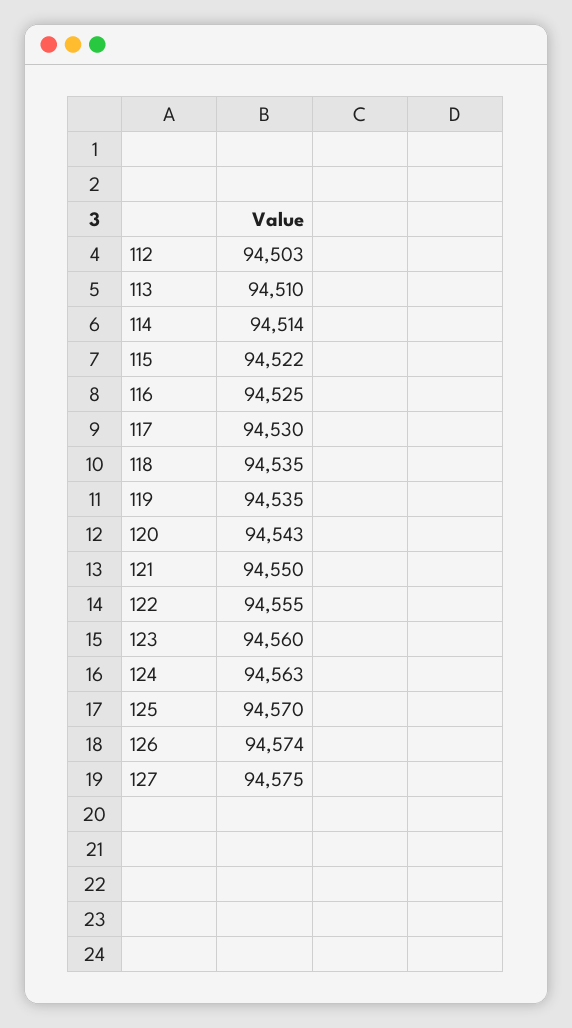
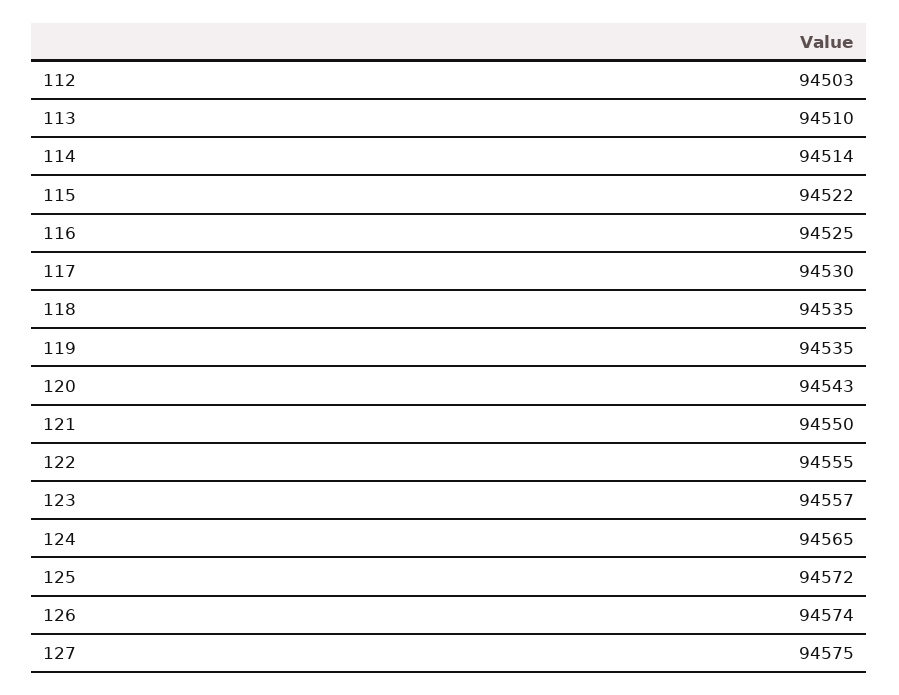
  {
    "112": 94503,
    "113": 94510,
    "114": 94514,
    "115": 94522,
    "116": 94525,
    "117": 94530,
    "118": 94535,
    "119": 94535,
    "120": 94543,
    "121": 94550,
    "122": 94555,
-   "123": 94560,
+   "123": 94557,
-   "124": 94563,
+   "124": 94565,
-   "125": 94570,
+   "125": 94572,
    "126": 94574,
    "127": 94575
  }

